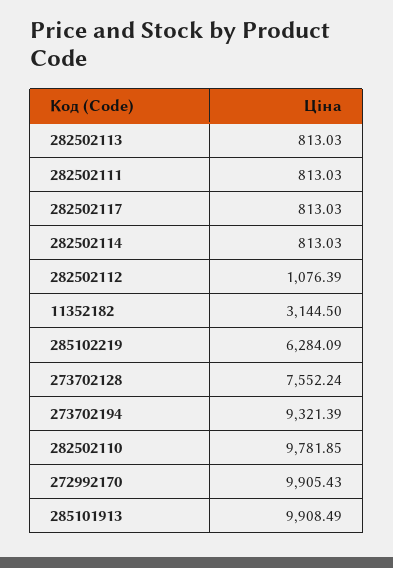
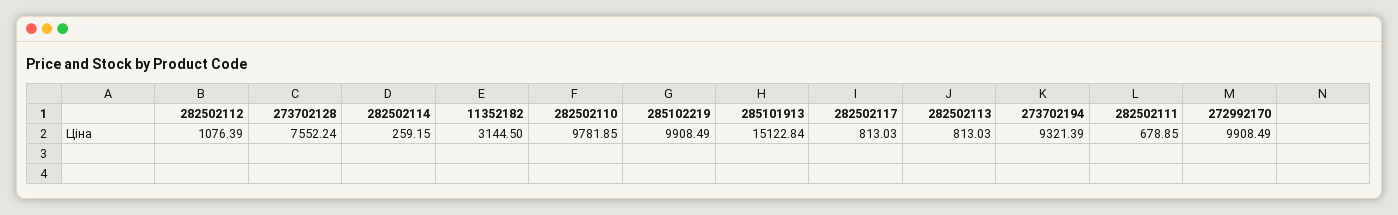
  {
    "282502113": 813.03,
-   "282502111": 813.03,
+   "282502111": 678.85,
    "282502117": 813.03,
-   "282502114": 813.03,
+   "282502114": 259.15,
    "282502112": 1076.39,
    "11352182": 3144.5,
-   "285102219": 6284.09,
+   "285102219": 9908.49,
    "273702128": 7552.24,
    "273702194": 9321.39,
    "282502110": 9781.85,
-   "272992170": 9905.43,
+   "272992170": 9908.49,
-   "285101913": 9908.49
+   "285101913": 15122.84
  }

